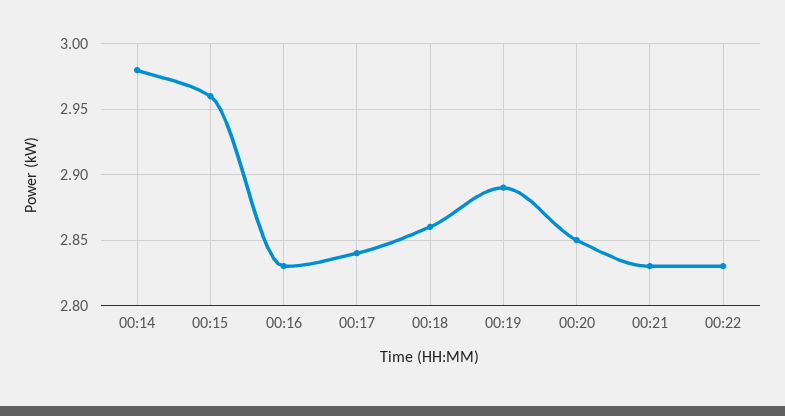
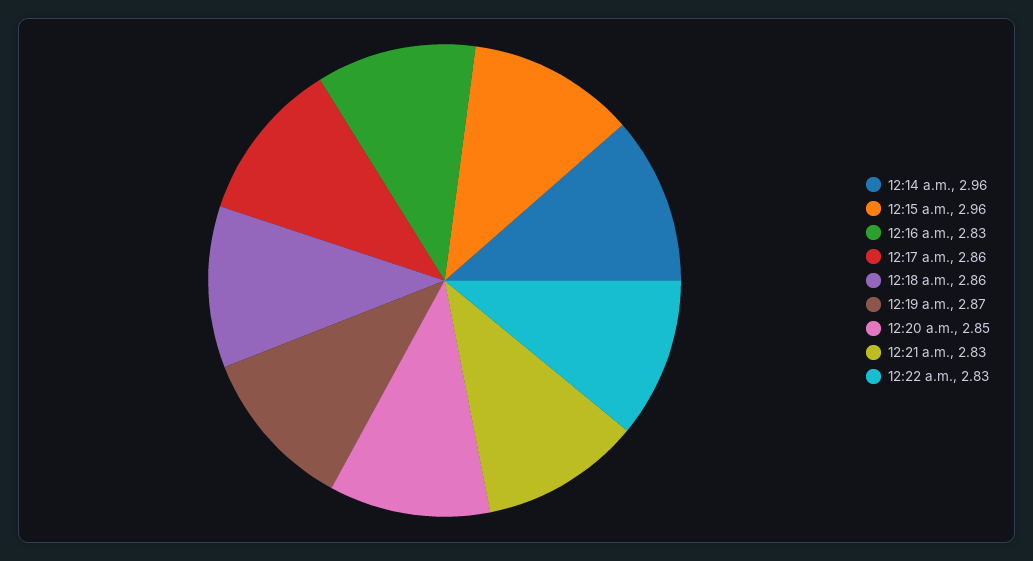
  {
-   "00:14": 2.98,
+   "00:14": 2.96,
    "00:15": 2.96,
    "00:16": 2.83,
-   "00:17": 2.84,
+   "00:17": 2.86,
    "00:18": 2.86,
-   "00:19": 2.89,
+   "00:19": 2.87,
    "00:20": 2.85,
    "00:21": 2.83,
    "00:22": 2.83
  }

